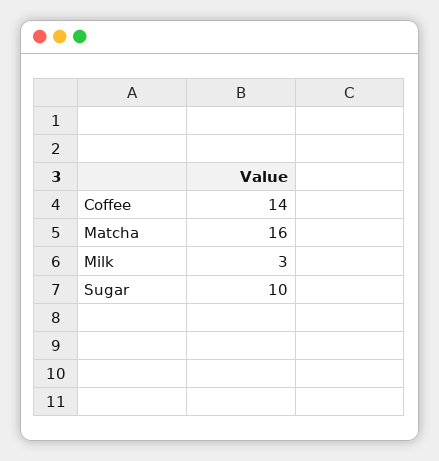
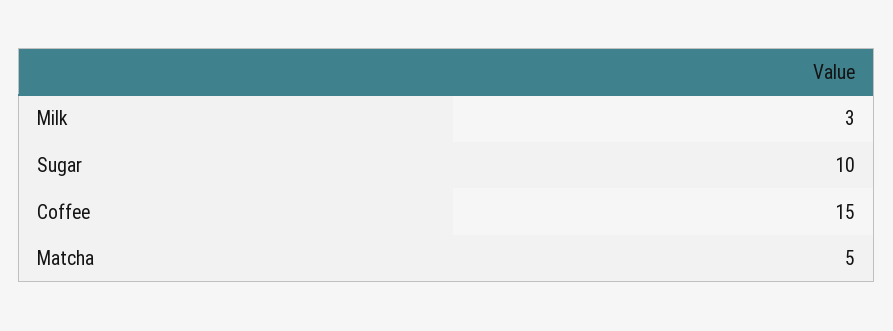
  {
-   "Coffee": 14,
+   "Coffee": 15,
-   "Matcha": 16,
+   "Matcha": 5,
    "Milk": 3,
    "Sugar": 10
  }

